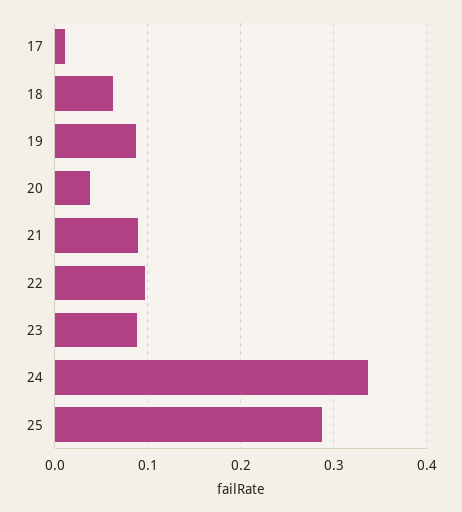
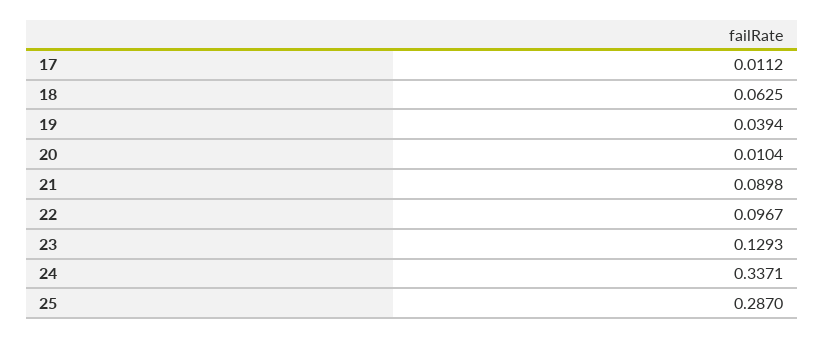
  {
    "17": 0.0112,
    "18": 0.0625,
-   "19": 0.09,
+   "19": 0.0394,
-   "20": 0.04,
+   "20": 0.0104,
    "21": 0.0898,
    "22": 0.0967,
-   "23": 0.09,
+   "23": 0.1293,
    "24": 0.3371,
    "25": 0.287
  }

